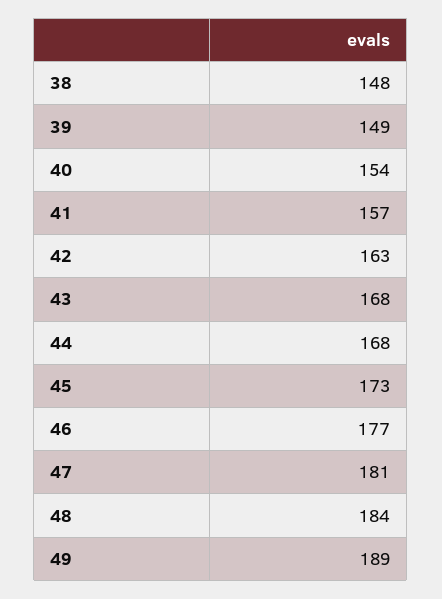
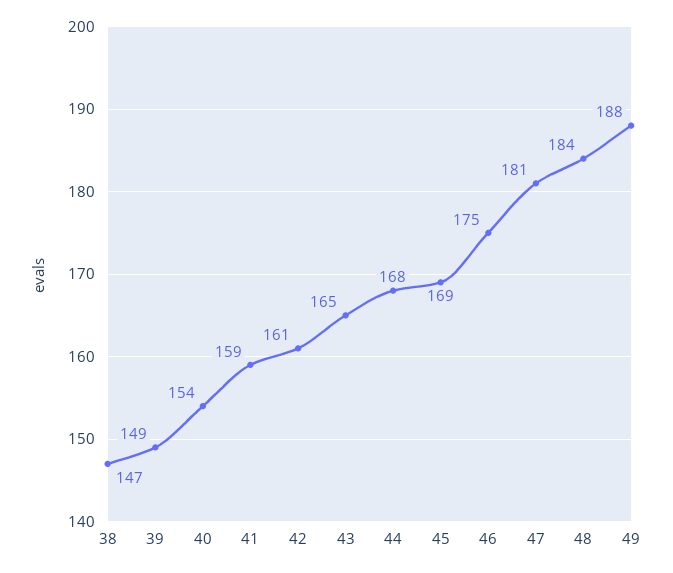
  {
-   "38": 148,
+   "38": 147,
    "39": 149,
    "40": 154,
-   "41": 157,
+   "41": 159,
-   "42": 163,
+   "42": 161,
-   "43": 168,
+   "43": 165,
    "44": 168,
-   "45": 173,
+   "45": 169,
-   "46": 177,
+   "46": 175,
    "47": 181,
    "48": 184,
-   "49": 189
+   "49": 188
  }

